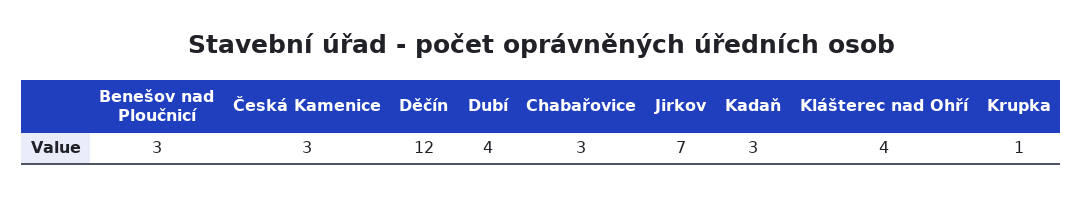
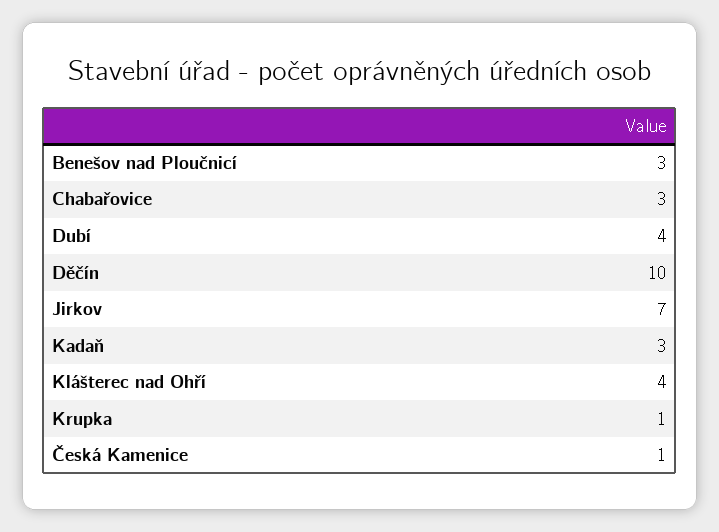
  {
    "Benešov nad Ploučnicí": 3,
-   "Česká Kamenice": 3,
+   "Česká Kamenice": 1,
-   "Děčín": 12,
+   "Děčín": 10,
    "Dubí": 4,
    "Chabařovice": 3,
    "Jirkov": 7,
    "Kadaň": 3,
    "Klášterec nad Ohří": 4,
    "Krupka": 1
  }

